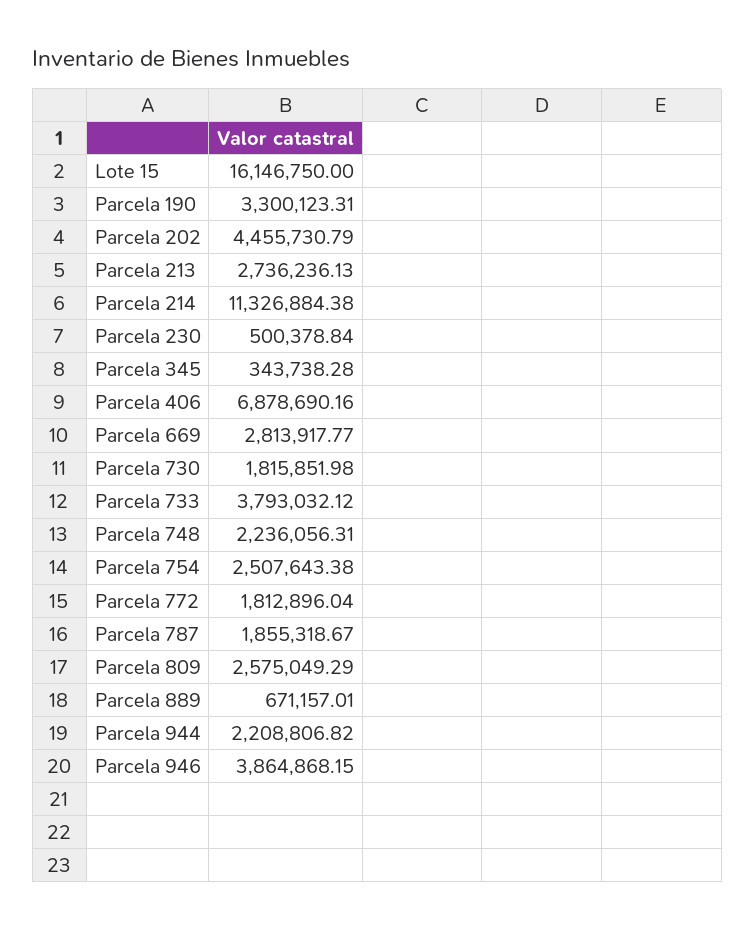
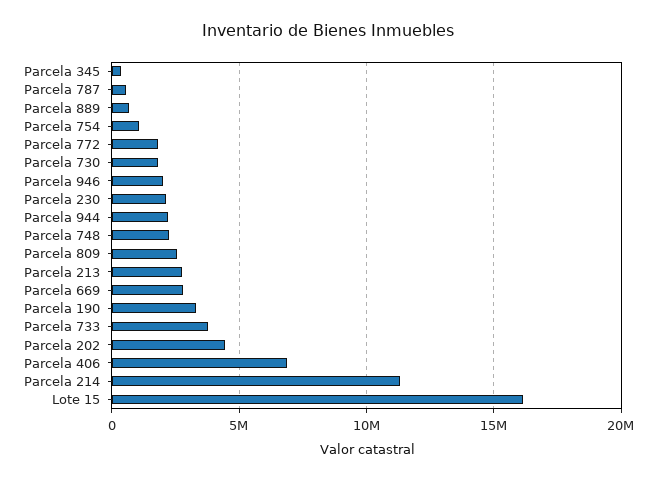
  {
    "Lote 15": 16146750,
    "Parcela 190": 3300123.31,
    "Parcela 202": 4455730.79,
    "Parcela 213": 2736236.13,
    "Parcela 214": 11326884.38,
-   "Parcela 230": 500378.84,
+   "Parcela 230": 2000000,
    "Parcela 345": 343738.28,
    "Parcela 406": 6878690.16,
    "Parcela 669": 2813917.77,
    "Parcela 730": 1815851.98,
    "Parcela 733": 3793032.12,
    "Parcela 748": 2236056.31,
-   "Parcela 754": 2507643.38,
+   "Parcela 754": 1000000,
    "Parcela 772": 1812896.04,
-   "Parcela 787": 1855318.67,
+   "Parcela 787": 500000,
    "Parcela 809": 2575049.29,
    "Parcela 889": 671157.01,
    "Parcela 944": 2208806.82,
-   "Parcela 946": 3864868.15
+   "Parcela 946": 2000000
  }

